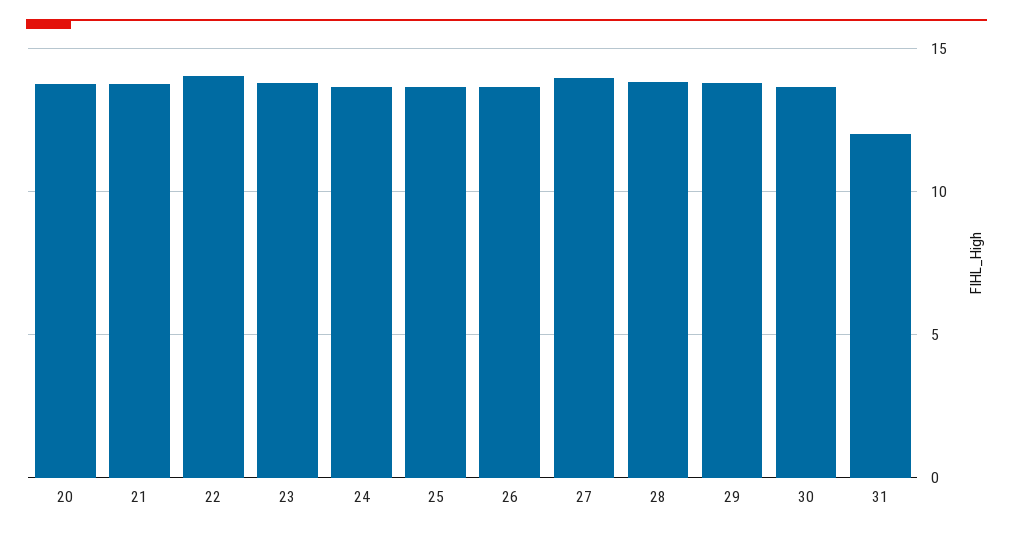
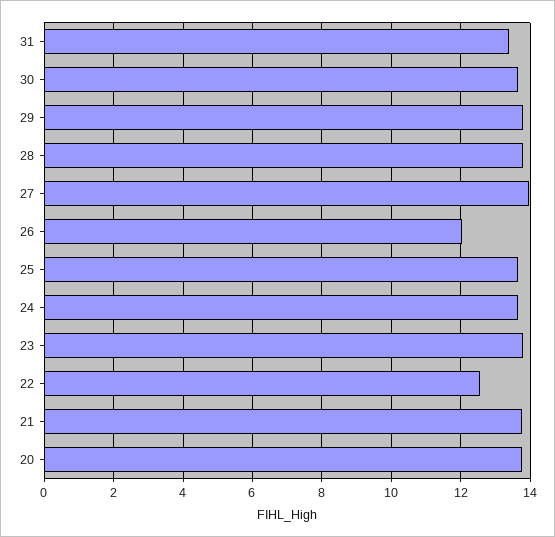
  {
    "20": 13.8,
    "21": 13.8,
-   "22": 14,
+   "22": 12.6,
    "23": 13.8,
    "24": 13.6,
    "25": 13.6,
-   "26": 13.5,
+   "26": 12,
    "27": 14,
    "28": 13.8,
    "29": 13.8,
    "30": 13.6,
-   "31": 12
+   "31": 13.4
  }

